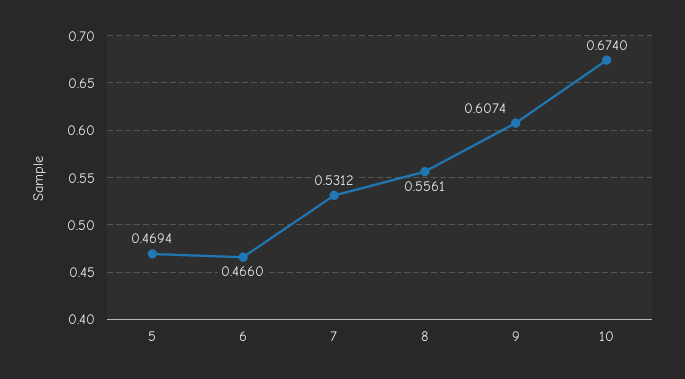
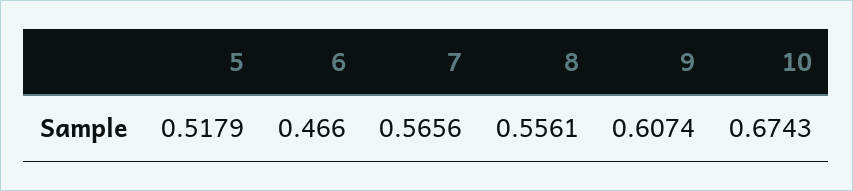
  {
-   "5": 0.4694,
+   "5": 0.5179,
    "6": 0.466,
-   "7": 0.5312,
+   "7": 0.5656,
    "8": 0.5561,
    "9": 0.6074,
-   "10": 0.674
+   "10": 0.6743
  }

